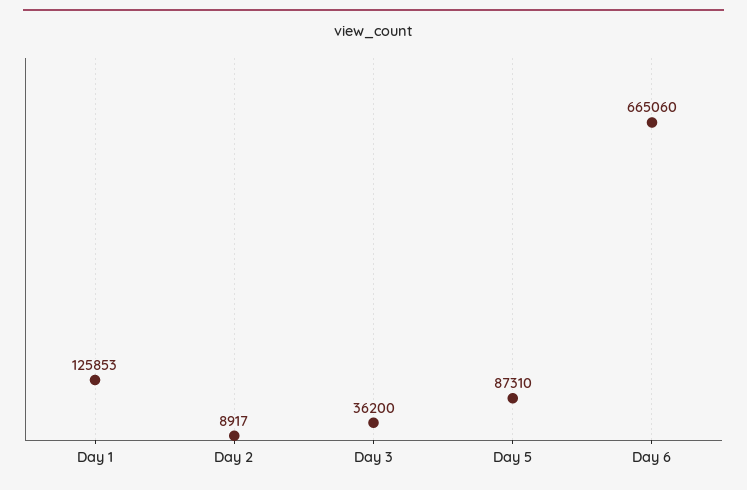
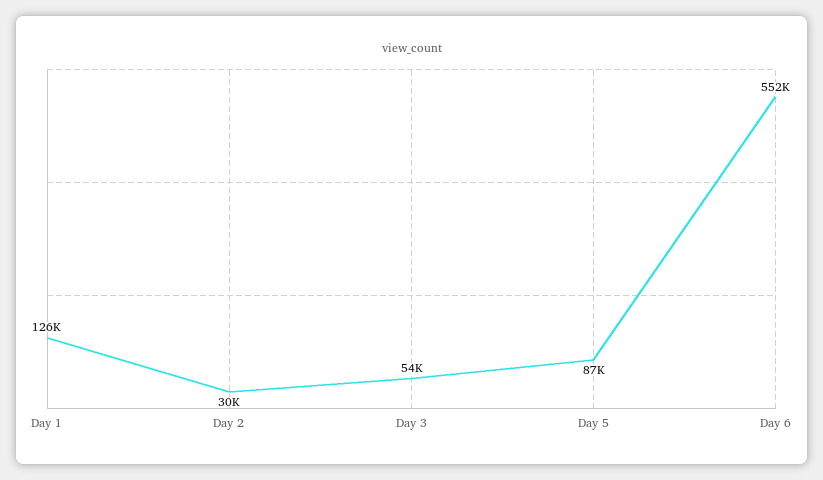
  {
    "Day 1": 125853,
-   "Day 2": 8917,
+   "Day 2": 30000,
-   "Day 3": 36200,
+   "Day 3": 54000,
    "Day 5": 87310,
-   "Day 6": 665060
+   "Day 6": 552000
  }

